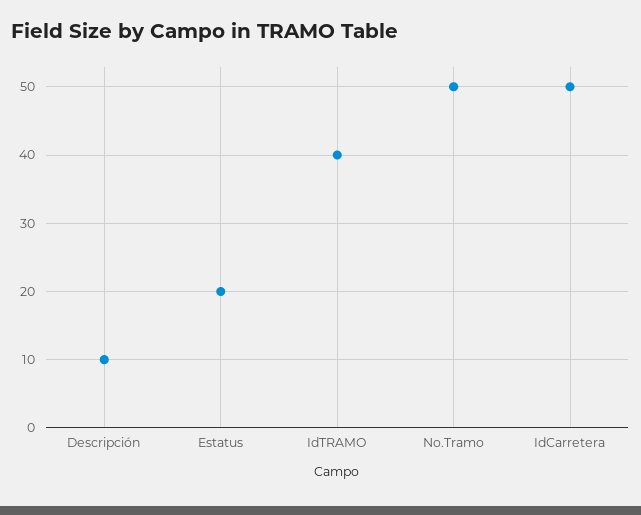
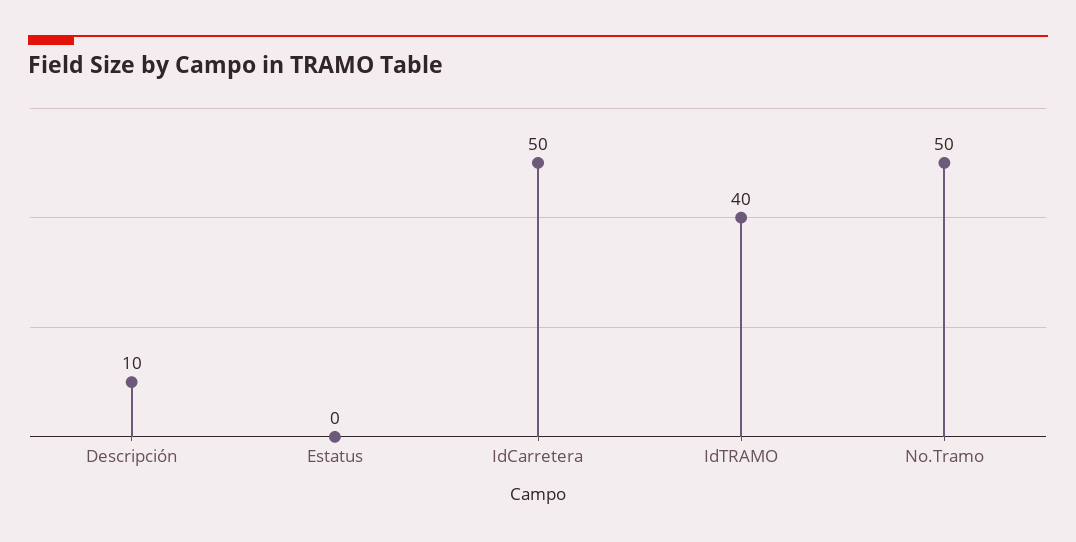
  {
    "Descripción": 10,
-   "Estatus": 20,
+   "Estatus": 0,
    "IdTRAMO": 40,
    "No.Tramo": 50,
    "IdCarretera": 50
  }

